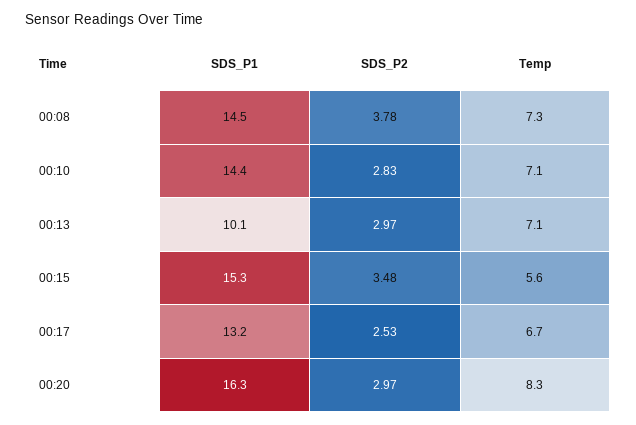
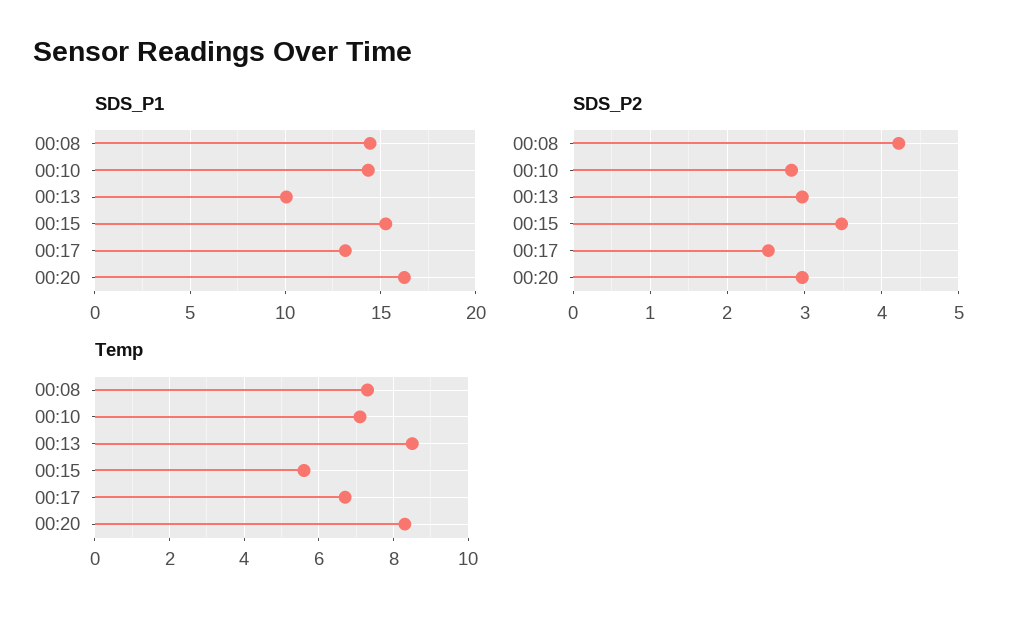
  {
    "SDS_P1": {
      "00:08": 14.5,
      "00:10": 14.4,
      "00:13": 10.1,
      "00:15": 15.3,
      "00:17": 13.2,
      "00:20": 16.3
    },
    "SDS_P2": {
-     "00:08": 3.78,
+     "00:08": 4.2,
      "00:10": 2.83,
      "00:13": 2.97,
      "00:15": 3.48,
      "00:17": 2.53,
      "00:20": 2.97
    },
    "Temp": {
      "00:08": 7.3,
      "00:10": 7.1,
-     "00:13": 7.1,
+     "00:13": 8.5,
      "00:15": 5.6,
      "00:17": 6.7,
      "00:20": 8.3
    }
  }

